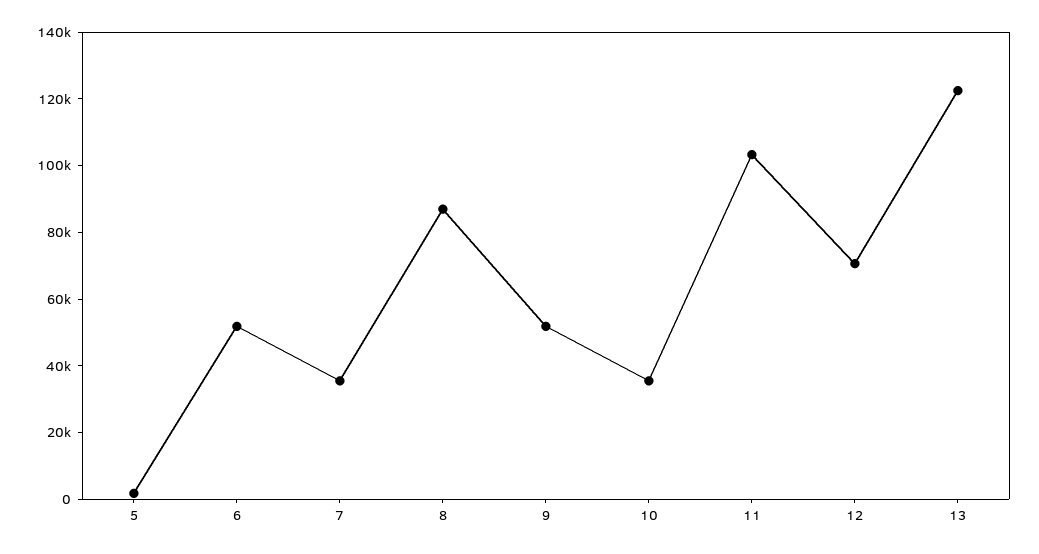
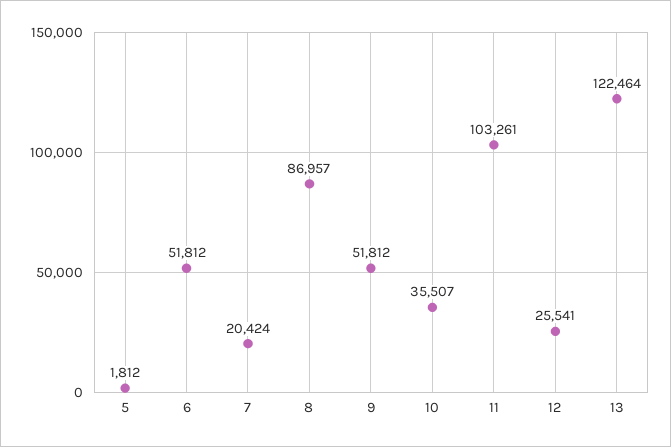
  {
    "5": 1812,
    "6": 51812,
-   "7": 35000,
+   "7": 20424,
    "8": 86957,
    "9": 51812,
    "10": 35507,
    "11": 103261,
-   "12": 70000,
+   "12": 25541,
    "13": 122464
  }

